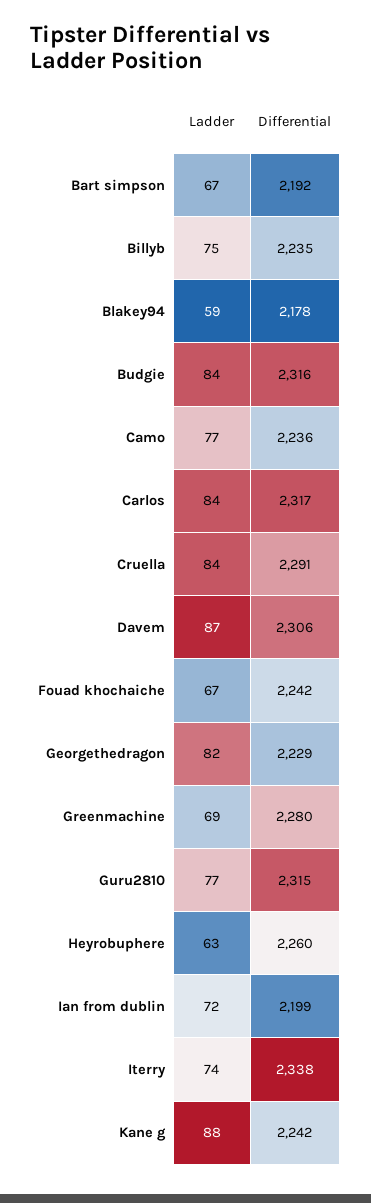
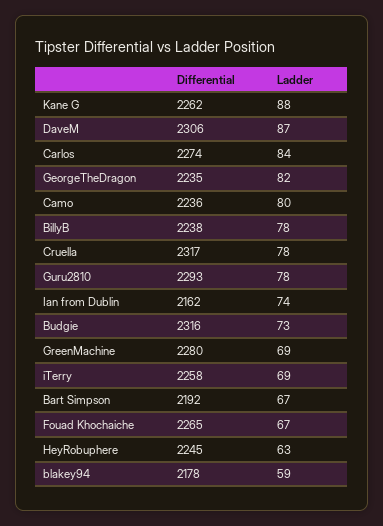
  {
    "Ladder": {
      "Bart simpson": 67,
-     "Billyb": 75,
+     "Billyb": 78,
      "Blakey94": 59,
-     "Budgie": 84,
+     "Budgie": 73,
-     "Camo": 77,
+     "Camo": 80,
      "Carlos": 84,
-     "Cruella": 84,
+     "Cruella": 78,
      "Davem": 87,
      "Fouad khochaiche": 67,
      "Georgethedragon": 82,
      "Greenmachine": 69,
-     "Guru2810": 77,
+     "Guru2810": 78,
      "Heyrobuphere": 63,
-     "Ian from dublin": 72,
+     "Ian from dublin": 74,
-     "Iterry": 74,
+     "Iterry": 69,
      "Kane g": 88
    },
    "Differential": {
      "Bart simpson": 2192,
-     "Billyb": 2235,
+     "Billyb": 2238,
      "Blakey94": 2178,
      "Budgie": 2316,
      "Camo": 2236,
-     "Carlos": 2317,
+     "Carlos": 2274,
-     "Cruella": 2291,
+     "Cruella": 2317,
      "Davem": 2306,
-     "Fouad khochaiche": 2242,
+     "Fouad khochaiche": 2265,
-     "Georgethedragon": 2229,
+     "Georgethedragon": 2235,
      "Greenmachine": 2280,
-     "Guru2810": 2315,
+     "Guru2810": 2293,
-     "Heyrobuphere": 2260,
+     "Heyrobuphere": 2245,
-     "Ian from dublin": 2199,
+     "Ian from dublin": 2162,
-     "Iterry": 2338,
+     "Iterry": 2258,
-     "Kane g": 2242
+     "Kane g": 2262
    }
  }

